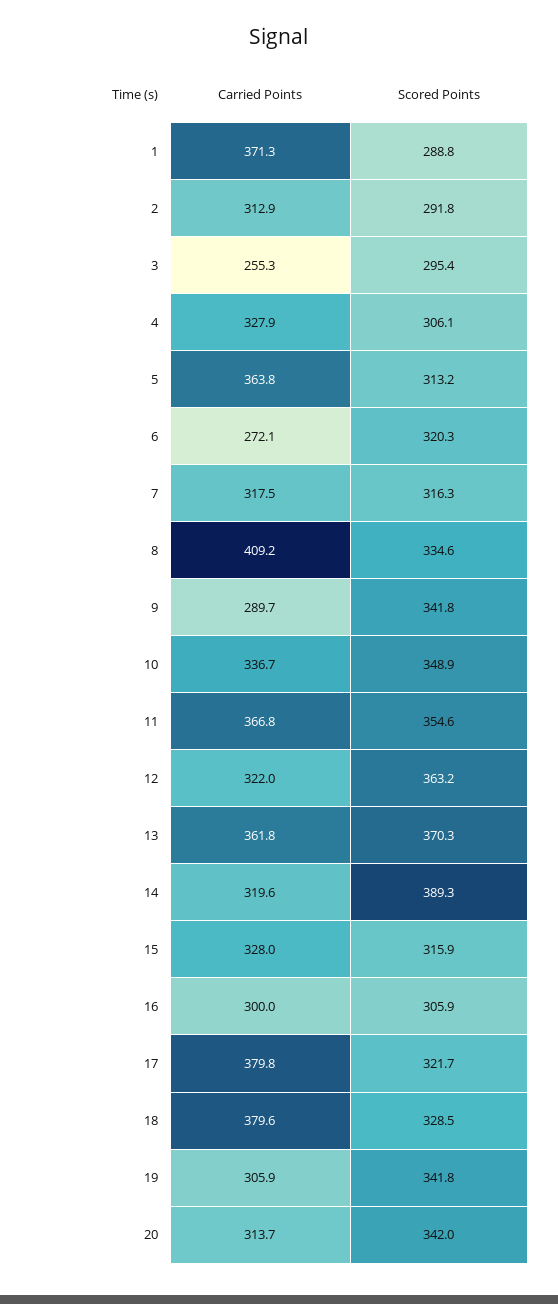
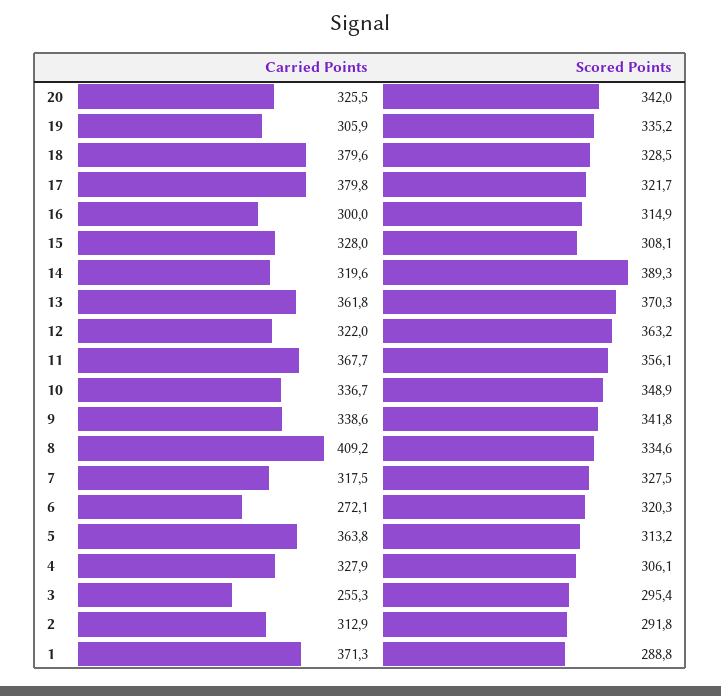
  {
    "Carried Points": {
      "1": 371.3,
      "2": 312.9,
      "3": 255.3,
      "4": 327.9,
      "5": 363.8,
      "6": 272.1,
      "7": 317.5,
      "8": 409.2,
-     "9": 289.7,
+     "9": 338.6,
      "10": 336.7,
-     "11": 366.8,
+     "11": 367.7,
      "12": 322,
      "13": 361.8,
      "14": 319.6,
      "15": 328,
      "16": 300,
      "17": 379.8,
      "18": 379.6,
      "19": 305.9,
-     "20": 313.7
+     "20": 325.5
    },
    "Scored Points": {
      "1": 288.8,
      "2": 291.8,
      "3": 295.4,
      "4": 306.1,
      "5": 313.2,
      "6": 320.3,
-     "7": 316.3,
+     "7": 327.5,
      "8": 334.6,
      "9": 341.8,
      "10": 348.9,
-     "11": 354.6,
+     "11": 356.1,
      "12": 363.2,
      "13": 370.3,
      "14": 389.3,
-     "15": 315.9,
+     "15": 308.1,
-     "16": 305.9,
+     "16": 314.9,
      "17": 321.7,
      "18": 328.5,
-     "19": 341.8,
+     "19": 335.2,
      "20": 342
    }
  }

